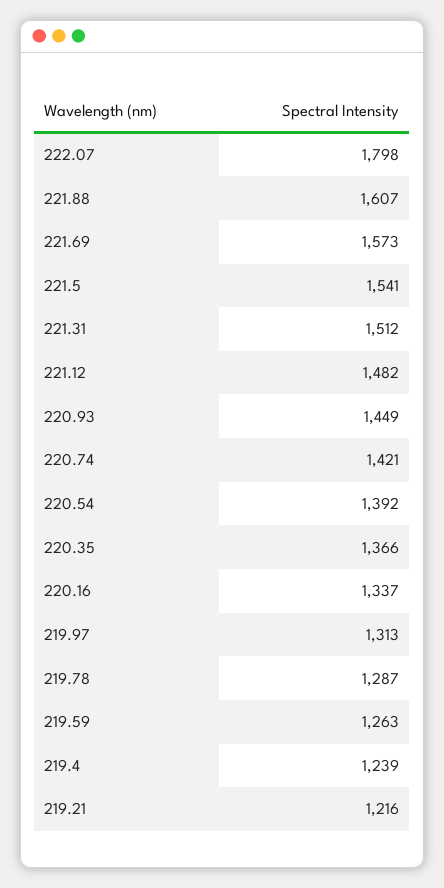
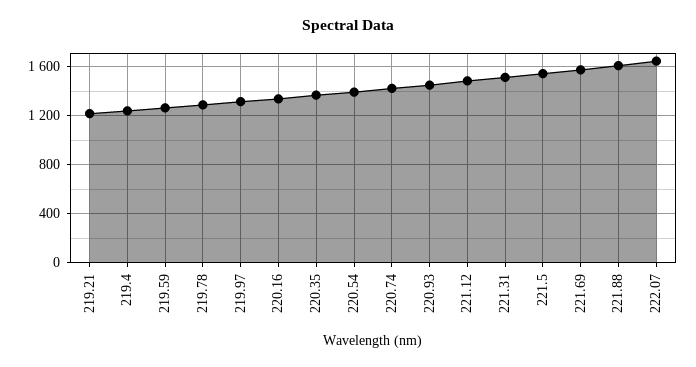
  {
-   "222.07": 1798,
+   "222.07": 1650,
    "221.88": 1607,
    "221.69": 1573,
    "221.5": 1541,
    "221.31": 1512,
    "221.12": 1482,
    "220.93": 1449,
    "220.74": 1421,
    "220.54": 1392,
    "220.35": 1366,
    "220.16": 1337,
    "219.97": 1313,
    "219.78": 1287,
    "219.59": 1263,
    "219.4": 1239,
    "219.21": 1216
  }

